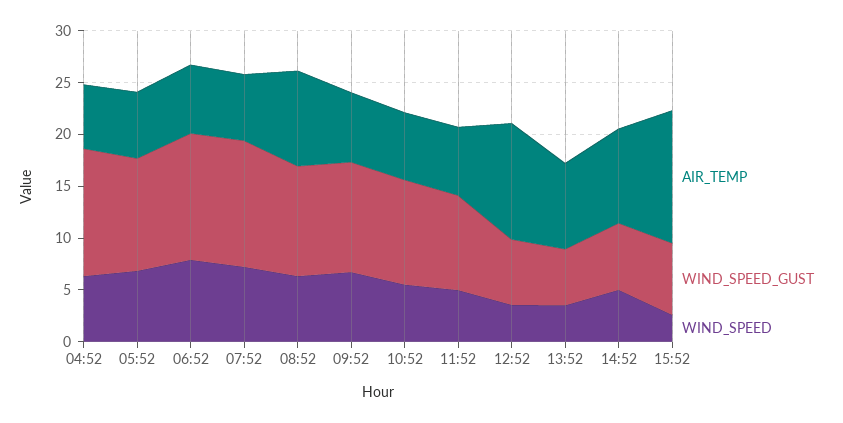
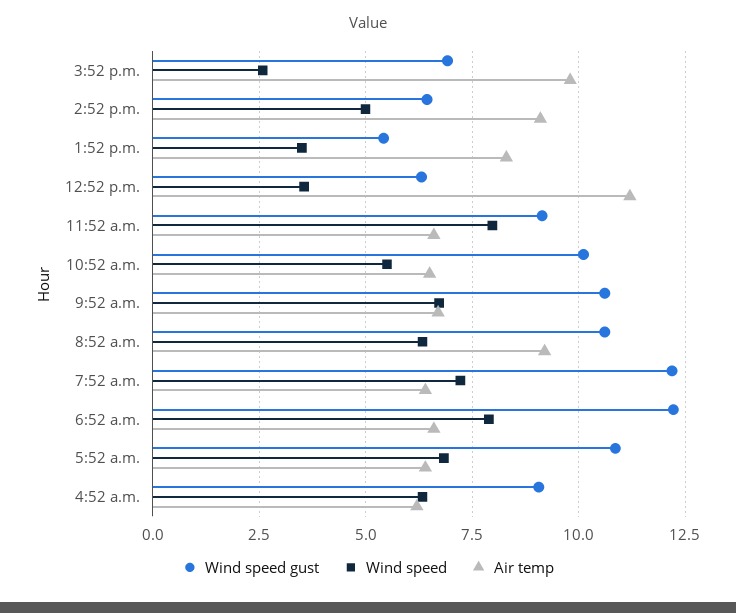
  {
    "AIR_TEMP": {
      "04:52": 6.25,
      "05:52": 6.5,
      "06:52": 6.5,
      "07:52": 6.5,
      "08:52": 9.25,
      "09:52": 6.75,
      "10:52": 6.5,
      "11:52": 6.5,
      "12:52": 11.25,
      "13:52": 8.25,
      "14:52": 9,
-     "15:52": 13
+     "15:52": 9.75
    },
    "WIND_SPEED_GUST": {
-     "04:52": 12,
+     "04:52": 9,
      "05:52": 10.75,
      "06:52": 12.25,
      "07:52": 12.25,
      "08:52": 10.5,
      "09:52": 10.5,
      "10:52": 10,
      "11:52": 9.25,
      "12:52": 6.25,
      "13:52": 5.5,
      "14:52": 6.5,
      "15:52": 7
    },
    "WIND_SPEED": {
      "04:52": 6.25,
      "05:52": 6.75,
      "06:52": 8,
      "07:52": 7.25,
      "08:52": 6.25,
      "09:52": 6.75,
      "10:52": 5.5,
-     "11:52": 5,
+     "11:52": 8,
      "12:52": 3.5,
      "13:52": 3.5,
      "14:52": 5,
      "15:52": 2.5
    }
  }

